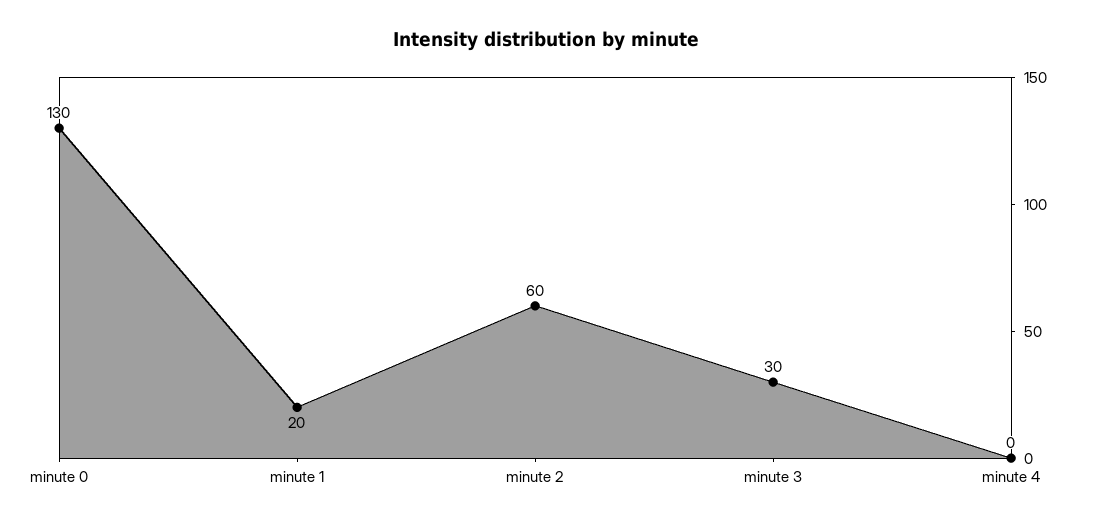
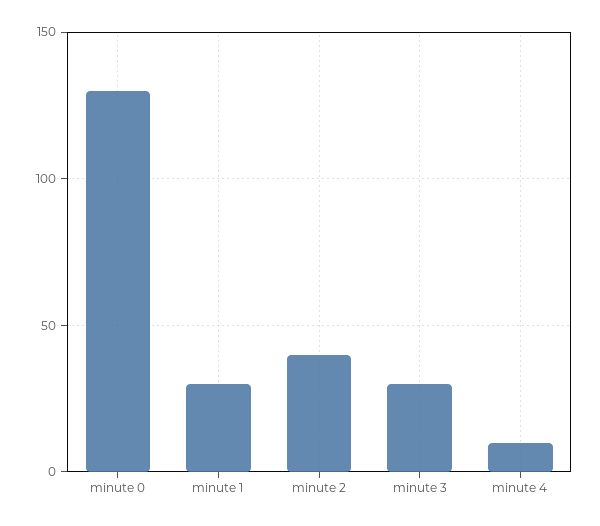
  {
    "minute 0": 130,
-   "minute 1": 20,
+   "minute 1": 30,
-   "minute 2": 60,
+   "minute 2": 40,
    "minute 3": 30,
-   "minute 4": 0
+   "minute 4": 10
  }

